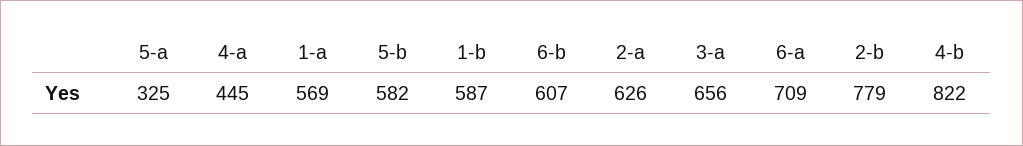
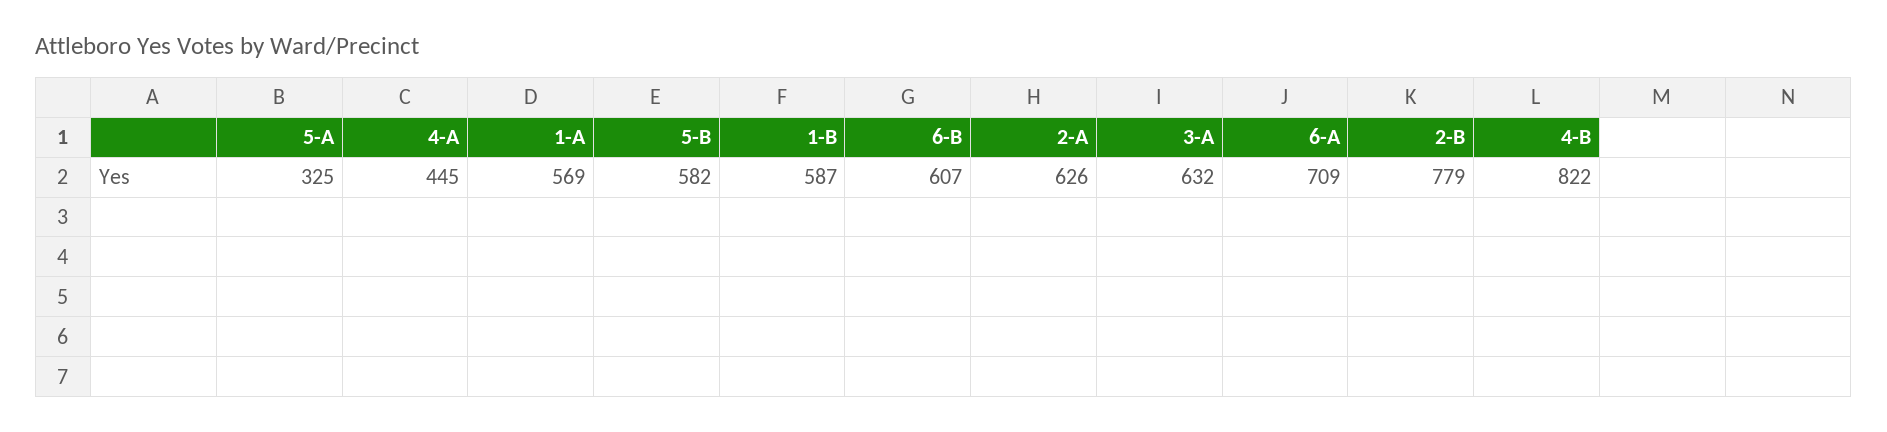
  {
    "5-a": 325,
    "4-a": 445,
    "1-a": 569,
    "5-b": 582,
    "1-b": 587,
    "6-b": 607,
    "2-a": 626,
-   "3-a": 656,
+   "3-a": 632,
    "6-a": 709,
    "2-b": 779,
    "4-b": 822
  }

